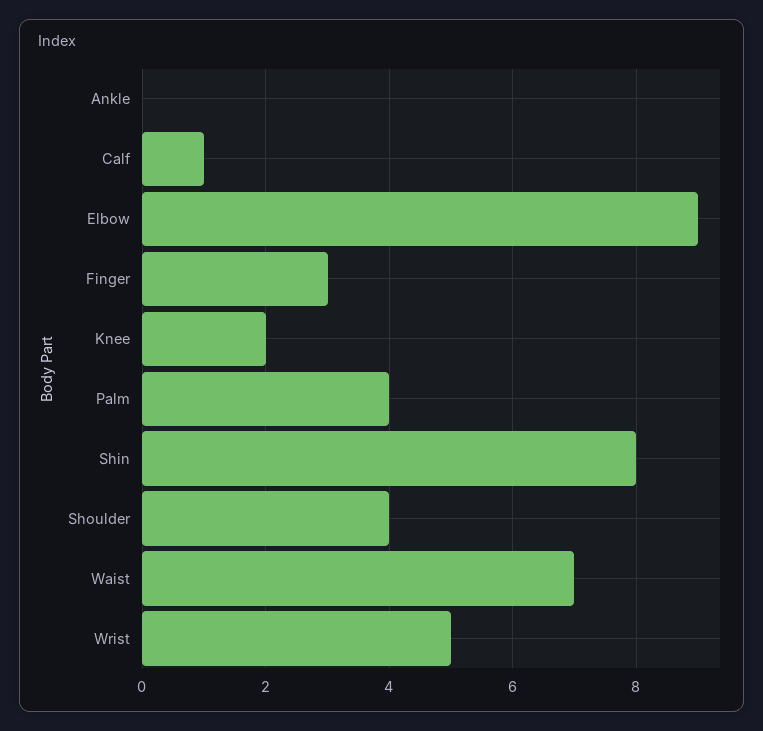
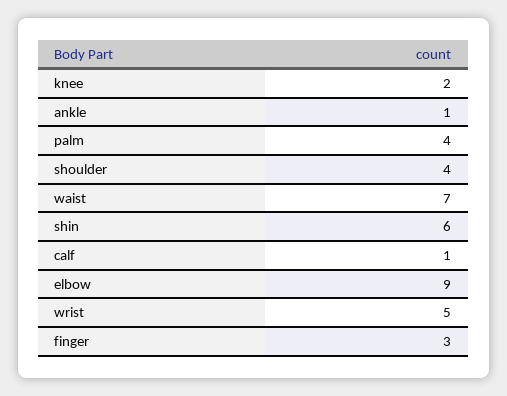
  {
-   "Ankle": 0,
+   "Ankle": 1,
    "Calf": 1,
    "Elbow": 9,
    "Finger": 3,
    "Knee": 2,
    "Palm": 4,
-   "Shin": 8,
+   "Shin": 6,
    "Shoulder": 4,
    "Waist": 7,
    "Wrist": 5
  }

